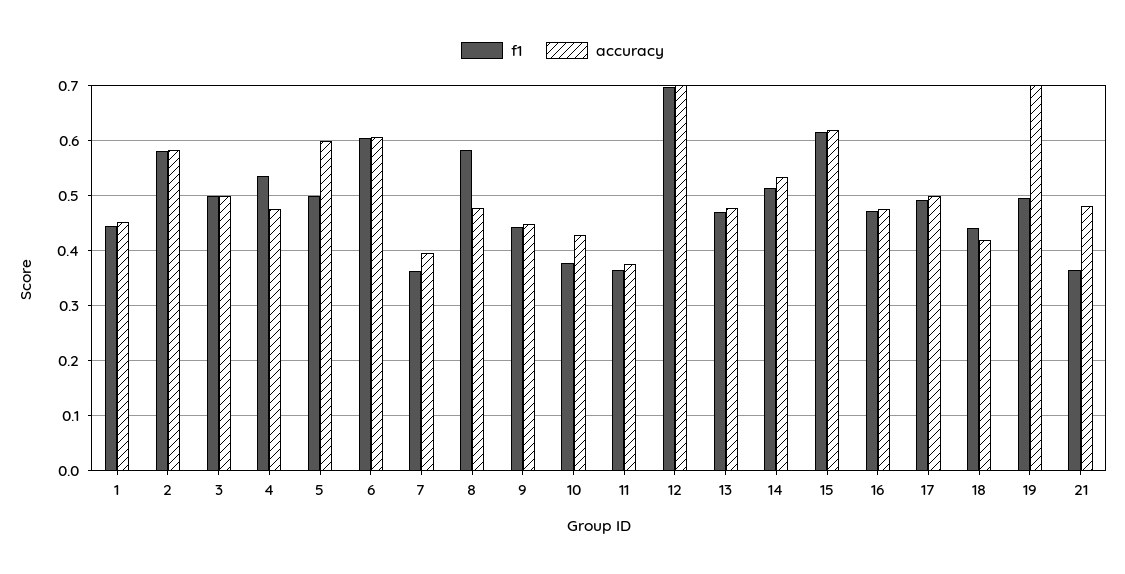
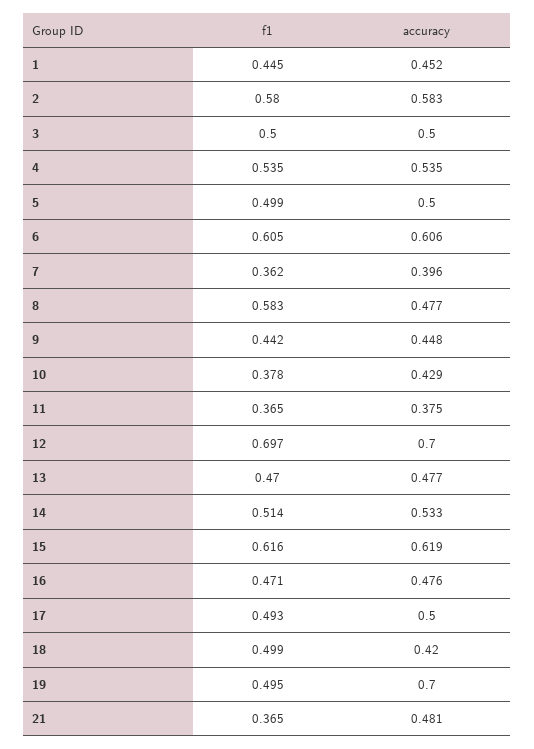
  {
    "f1": {
      "1": 0.445,
      "2": 0.58,
      "3": 0.5,
      "4": 0.535,
      "5": 0.499,
      "6": 0.605,
      "7": 0.362,
      "8": 0.583,
      "9": 0.442,
      "10": 0.378,
      "11": 0.365,
      "12": 0.697,
      "13": 0.47,
      "14": 0.514,
      "15": 0.616,
      "16": 0.471,
      "17": 0.493,
-     "18": 0.44,
+     "18": 0.499,
      "19": 0.495,
      "21": 0.365
    },
    "accuracy": {
      "1": 0.452,
      "2": 0.583,
      "3": 0.5,
-     "4": 0.48,
+     "4": 0.535,
-     "5": 0.6,
+     "5": 0.5,
      "6": 0.606,
      "7": 0.396,
      "8": 0.477,
      "9": 0.448,
      "10": 0.429,
      "11": 0.375,
      "12": 0.7,
      "13": 0.477,
      "14": 0.533,
      "15": 0.619,
      "16": 0.476,
      "17": 0.5,
      "18": 0.42,
      "19": 0.7,
      "21": 0.481
    }
  }

